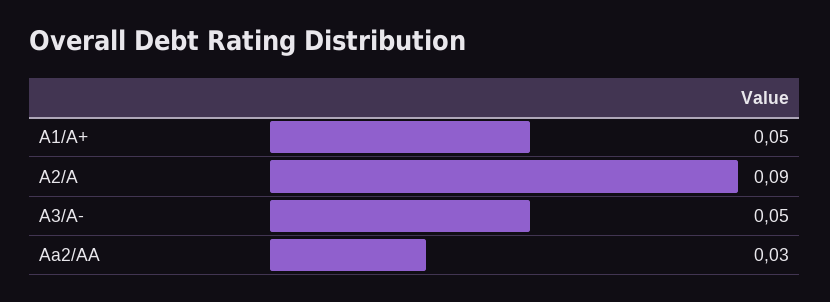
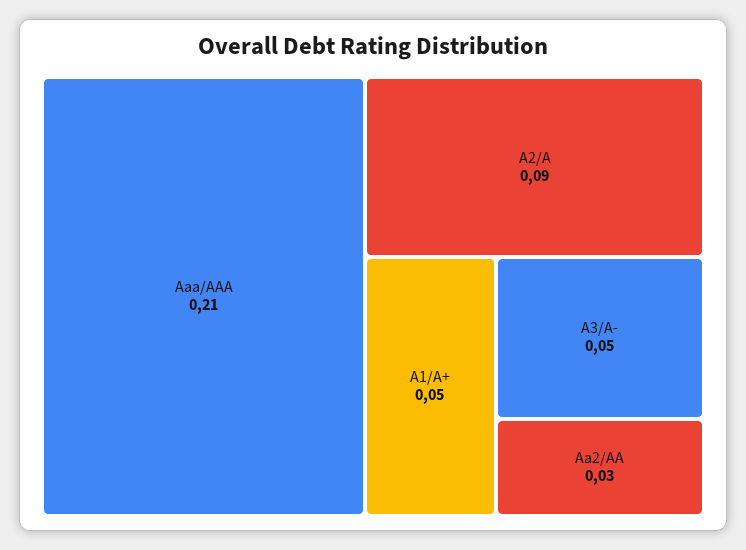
  {
    "A1/A+": 0.05,
    "A2/A": 0.09,
    "A3/A-": 0.05,
-   "Aa2/AA": 0.03
+   "Aa2/AA": 0.03,
+   "Aaa/AAA": 0.21
  }

